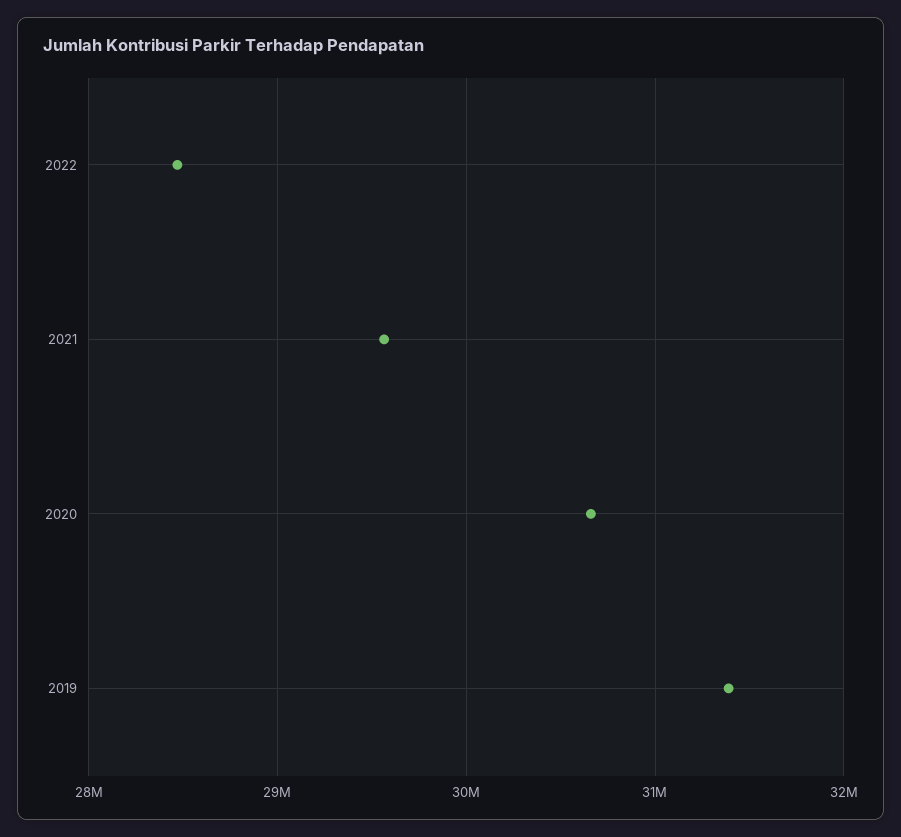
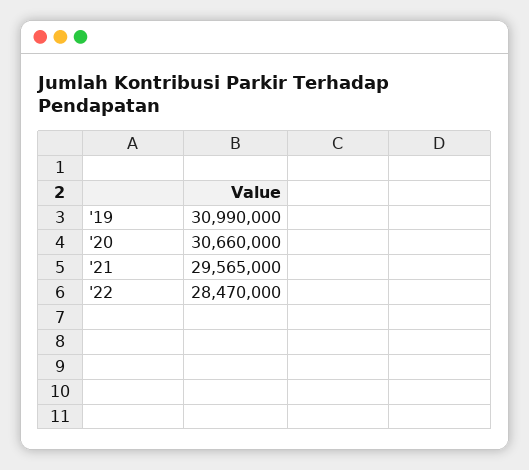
  {
    "2022": 28470000,
    "2021": 29565000,
    "2020": 30660000,
-   "2019": 31400000
+   "2019": 30990000
  }

